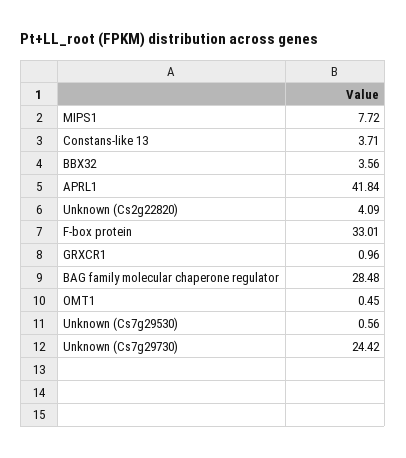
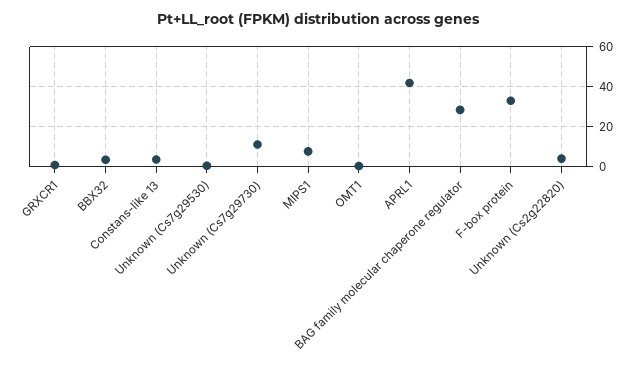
  {
    "MIPS1": 7.72,
    "Constans-like 13": 3.71,
    "BBX32": 3.56,
    "APRL1": 41.84,
    "Unknown (Cs2g22820)": 4.09,
    "F-box protein": 33.01,
    "GRXCR1": 0.96,
    "BAG family molecular chaperone regulator": 28.48,
    "OMT1": 0.45,
    "Unknown (Cs7g29530)": 0.56,
-   "Unknown (Cs7g29730)": 24.42
+   "Unknown (Cs7g29730)": 10
  }

